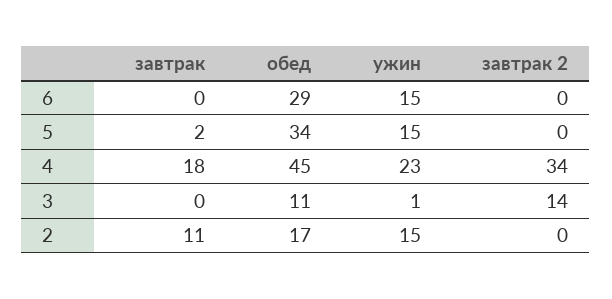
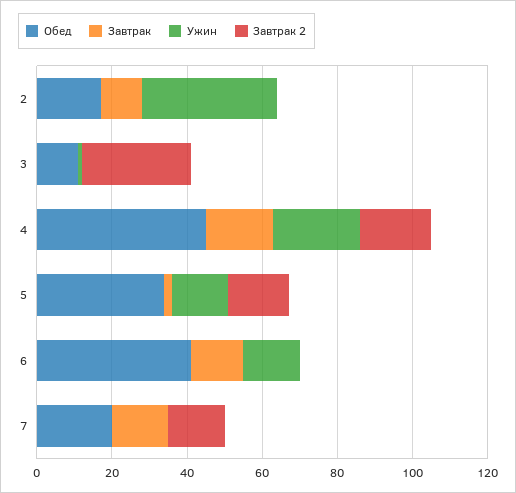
  {
    "завтрак": {
-     "6": 0,
+     "6": 15,
      "5": 2,
      "4": 18,
      "3": 0,
-     "2": 11
+     "2": 11,
+     "7": 15
    },
    "обед": {
-     "6": 29,
+     "6": 40,
      "5": 34,
      "4": 45,
      "3": 11,
-     "2": 17
+     "2": 17,
+     "7": 20
    },
    "ужин": {
      "6": 15,
      "5": 15,
      "4": 23,
      "3": 1,
-     "2": 15
+     "2": 35,
+     "7": 0
    },
    "завтрак 2": {
      "6": 0,
-     "5": 0,
+     "5": 15,
-     "4": 34,
+     "4": 20,
-     "3": 14,
+     "3": 30,
-     "2": 0
+     "2": 0,
+     "7": 15
    }
  }

